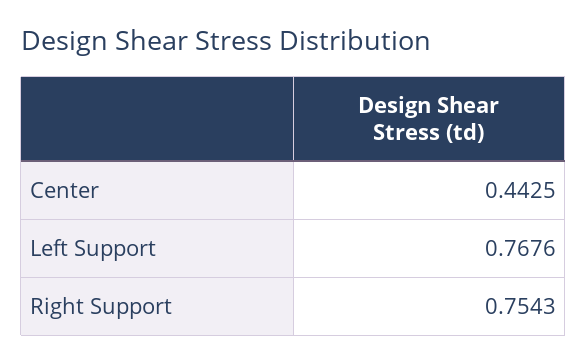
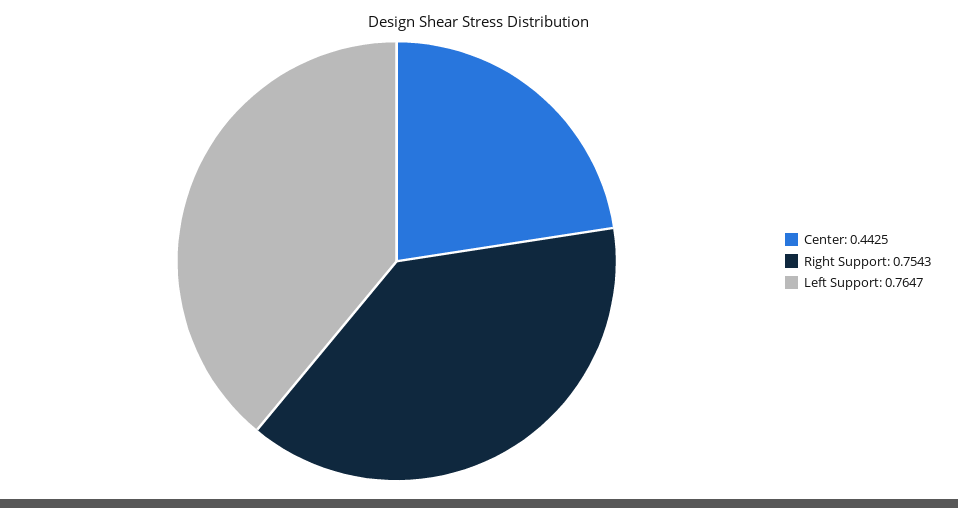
  {
    "Center": 0.4425,
-   "Left Support": 0.7676,
+   "Left Support": 0.7647,
    "Right Support": 0.7543
  }

